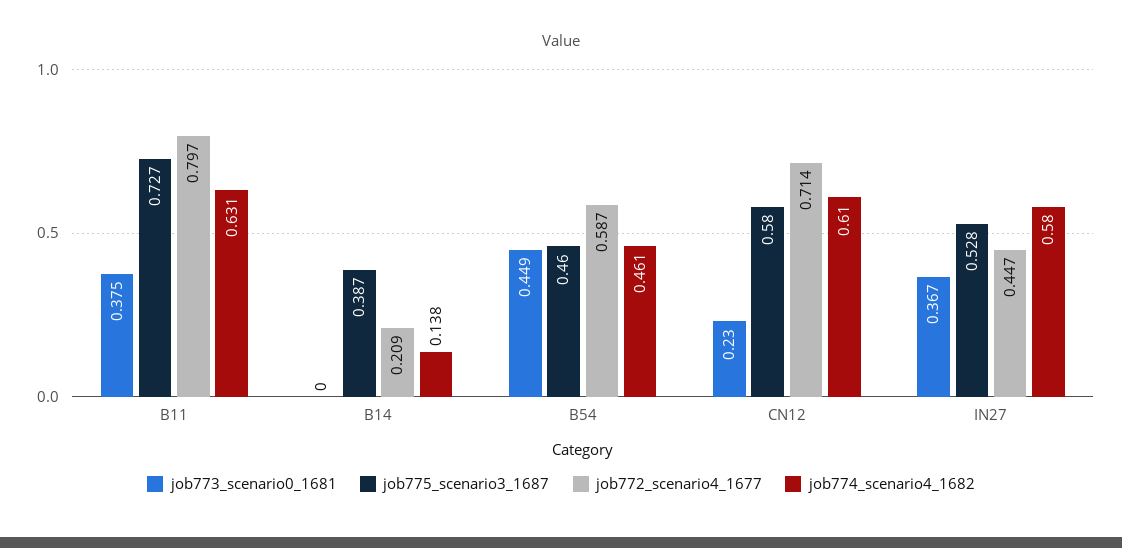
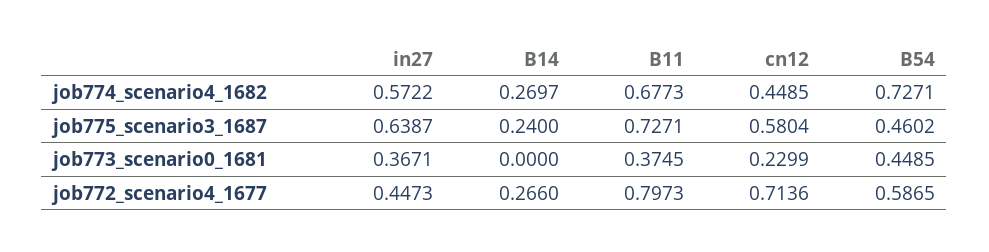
  {
    "job773_scenario0_1681": {
      "B11": 0.3745,
      "B14": 0,
      "B54": 0.4485,
      "CN12": 0.2299,
      "IN27": 0.3671
    },
    "job775_scenario3_1687": {
      "B11": 0.7271,
-     "B14": 0.387,
+     "B14": 0.24,
      "B54": 0.4602,
      "CN12": 0.5804,
-     "IN27": 0.528
+     "IN27": 0.6387
    },
    "job772_scenario4_1677": {
      "B11": 0.7973,
-     "B14": 0.209,
+     "B14": 0.266,
      "B54": 0.5865,
      "CN12": 0.7136,
      "IN27": 0.4473
    },
    "job774_scenario4_1682": {
-     "B11": 0.631,
+     "B11": 0.6773,
-     "B14": 0.138,
+     "B14": 0.2697,
-     "B54": 0.461,
+     "B54": 0.7271,
-     "CN12": 0.61,
+     "CN12": 0.4485,
-     "IN27": 0.58
+     "IN27": 0.5722
    }
  }

